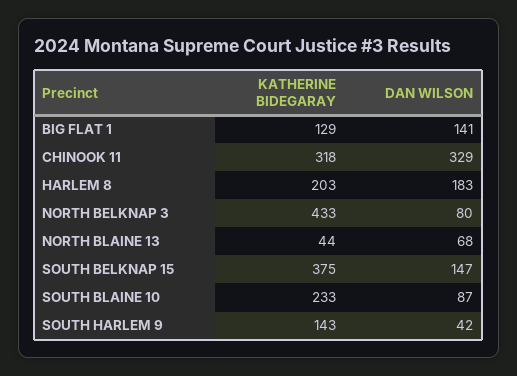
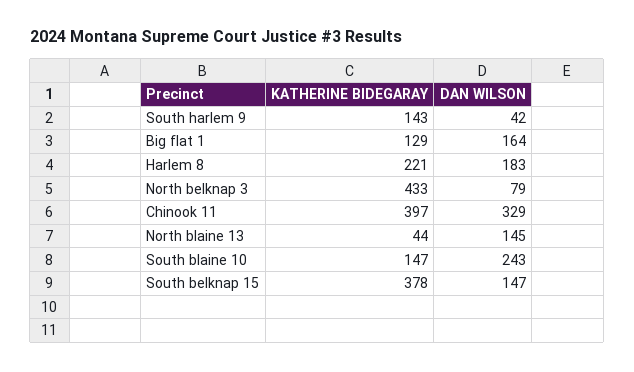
  {
    "KATHERINE BIDEGARAY": {
      "BIG FLAT 1": 129,
-     "CHINOOK 11": 318,
+     "CHINOOK 11": 397,
-     "HARLEM 8": 203,
+     "HARLEM 8": 221,
      "NORTH BELKNAP 3": 433,
      "NORTH BLAINE 13": 44,
-     "SOUTH BELKNAP 15": 375,
+     "SOUTH BELKNAP 15": 378,
-     "SOUTH BLAINE 10": 233,
+     "SOUTH BLAINE 10": 147,
      "SOUTH HARLEM 9": 143
    },
    "DAN WILSON": {
-     "BIG FLAT 1": 141,
+     "BIG FLAT 1": 164,
      "CHINOOK 11": 329,
      "HARLEM 8": 183,
-     "NORTH BELKNAP 3": 80,
+     "NORTH BELKNAP 3": 79,
-     "NORTH BLAINE 13": 68,
+     "NORTH BLAINE 13": 145,
      "SOUTH BELKNAP 15": 147,
-     "SOUTH BLAINE 10": 87,
+     "SOUTH BLAINE 10": 243,
      "SOUTH HARLEM 9": 42
    }
  }

